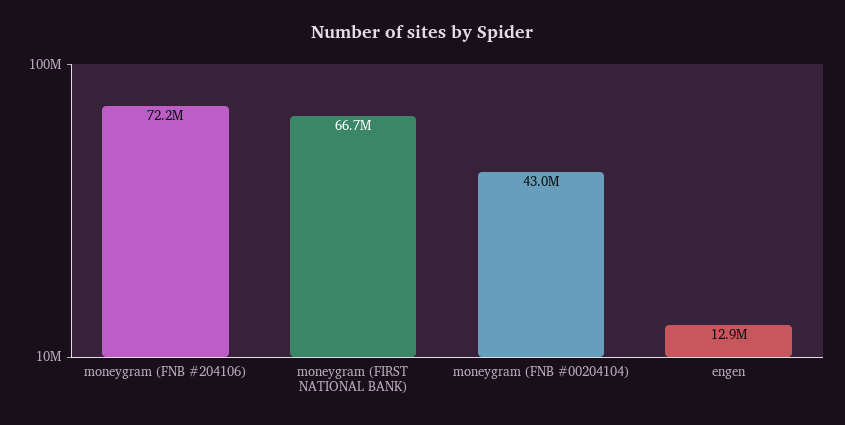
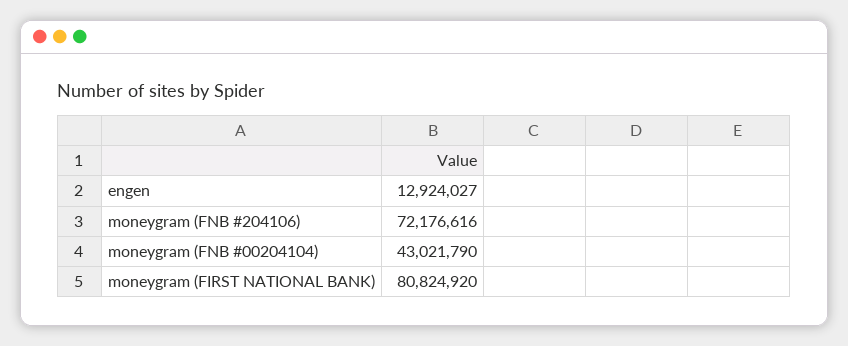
  {
    "moneygram (FNB #204106)": 72176616,
-   "moneygram (FIRST NATIONAL BANK)": 66700000,
+   "moneygram (FIRST NATIONAL BANK)": 80824920,
    "moneygram (FNB #00204104)": 43021790,
    "engen": 12924027
  }

